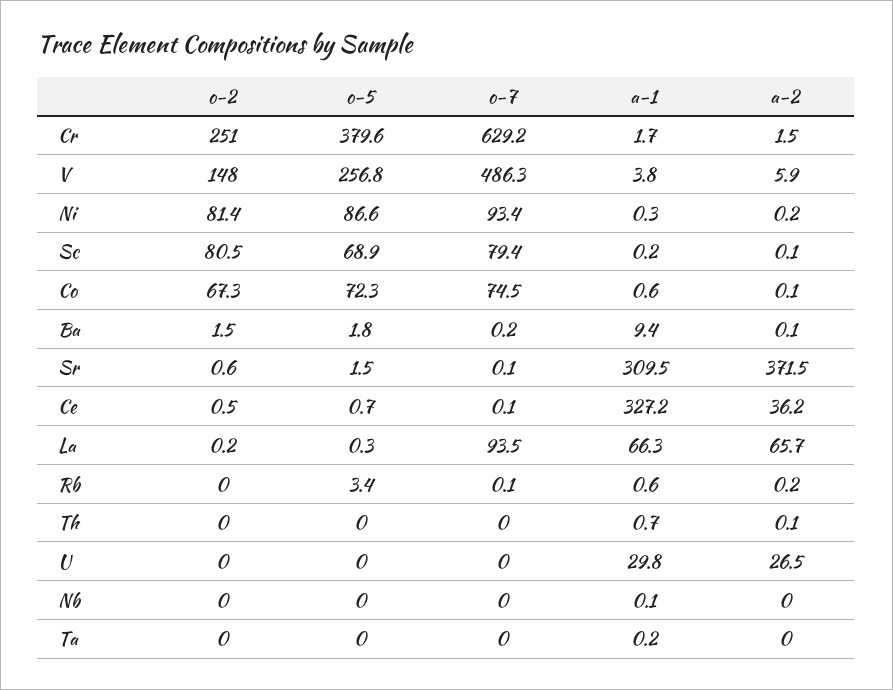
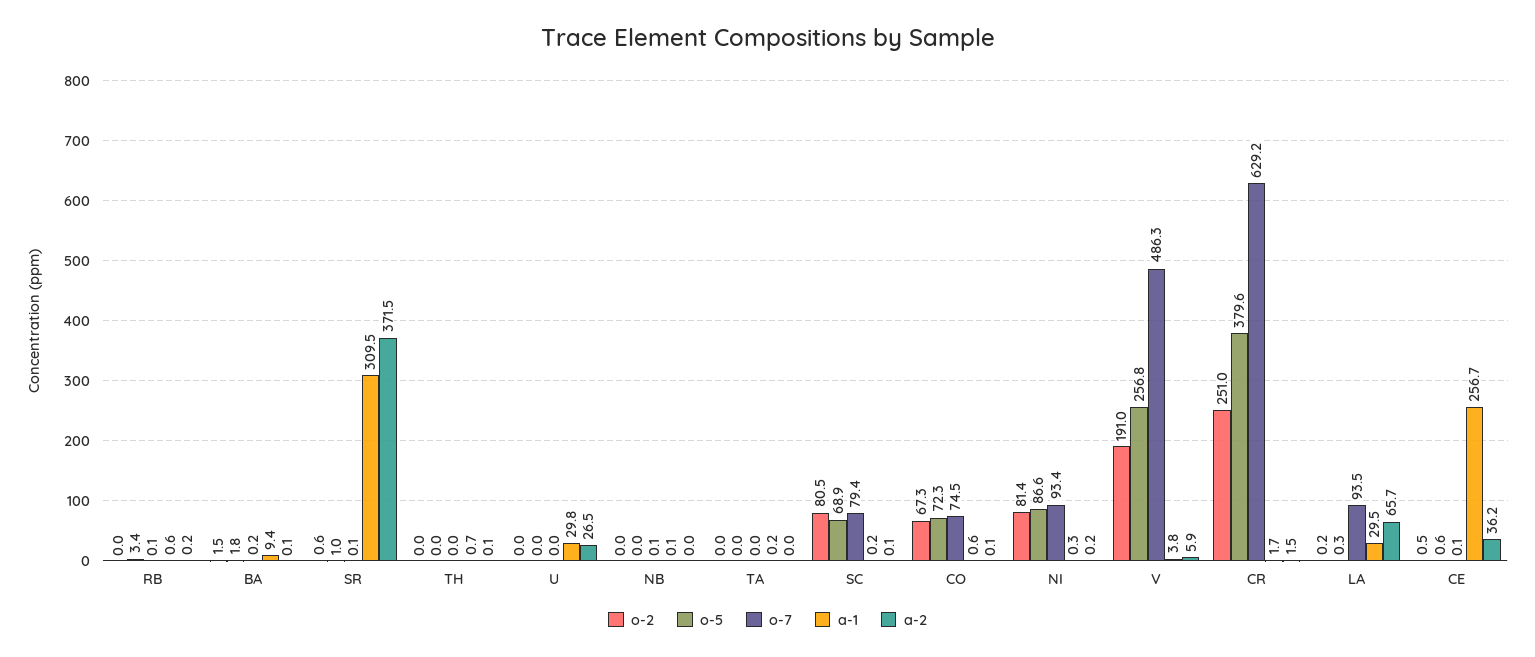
  {
    "o-2": {
      "Cr": 251,
-     "V": 148,
+     "V": 191,
      "Ni": 81.4,
      "Sc": 80.5,
      "Co": 67.3,
      "Ba": 1.5,
      "Sr": 0.6,
      "Ce": 0.5,
      "La": 0.2,
      "Rb": 0,
      "Th": 0,
      "U": 0,
      "Nb": 0,
      "Ta": 0
    },
    "o-5": {
      "Cr": 379.6,
      "V": 256.8,
      "Ni": 86.6,
      "Sc": 68.9,
      "Co": 72.3,
      "Ba": 1.8,
-     "Sr": 1.5,
+     "Sr": 1,
-     "Ce": 0.7,
+     "Ce": 0.6,
      "La": 0.3,
      "Rb": 3.4,
      "Th": 0,
      "U": 0,
      "Nb": 0,
      "Ta": 0
    },
    "o-7": {
      "Cr": 629.2,
      "V": 486.3,
      "Ni": 93.4,
      "Sc": 79.4,
      "Co": 74.5,
      "Ba": 0.2,
      "Sr": 0.1,
      "Ce": 0.1,
      "La": 93.5,
      "Rb": 0.1,
      "Th": 0,
      "U": 0,
-     "Nb": 0,
+     "Nb": 0.1,
      "Ta": 0
    },
    "a-1": {
      "Cr": 1.7,
      "V": 3.8,
      "Ni": 0.3,
      "Sc": 0.2,
      "Co": 0.6,
      "Ba": 9.4,
      "Sr": 309.5,
-     "Ce": 327.2,
+     "Ce": 256.7,
-     "La": 66.3,
+     "La": 29.5,
      "Rb": 0.6,
      "Th": 0.7,
      "U": 29.8,
      "Nb": 0.1,
      "Ta": 0.2
    },
    "a-2": {
      "Cr": 1.5,
      "V": 5.9,
      "Ni": 0.2,
      "Sc": 0.1,
      "Co": 0.1,
      "Ba": 0.1,
      "Sr": 371.5,
      "Ce": 36.2,
      "La": 65.7,
      "Rb": 0.2,
      "Th": 0.1,
      "U": 26.5,
      "Nb": 0,
      "Ta": 0
    }
  }

